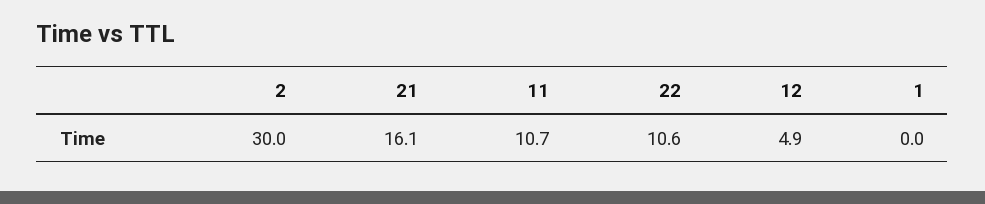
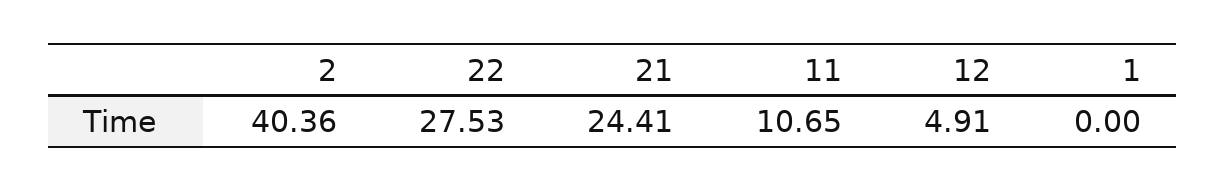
  {
-   "2": 30,
+   "2": 40.36,
-   "21": 16.1,
+   "21": 24.41,
    "11": 10.65,
-   "22": 10.6,
+   "22": 27.53,
    "12": 4.91,
    "1": 0
  }

